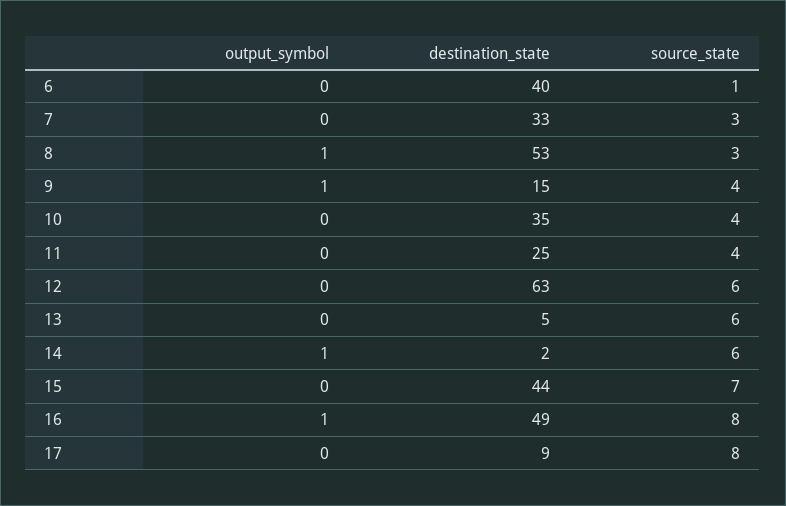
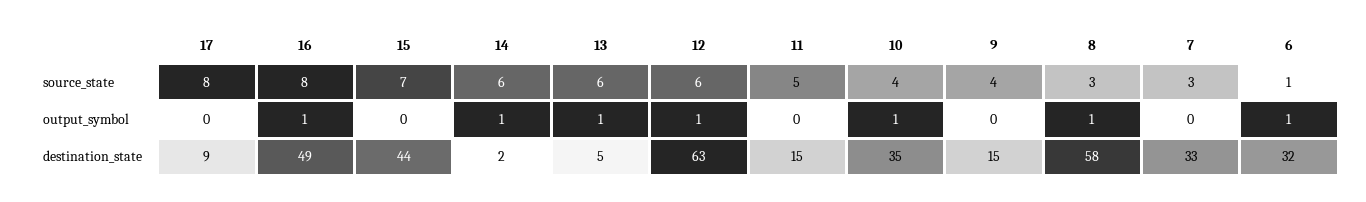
  {
    "output_symbol": {
-     "6": 0,
+     "6": 1,
      "7": 0,
      "8": 1,
-     "9": 1,
+     "9": 0,
-     "10": 0,
+     "10": 1,
      "11": 0,
-     "12": 0,
+     "12": 1,
-     "13": 0,
+     "13": 1,
      "14": 1,
      "15": 0,
      "16": 1,
      "17": 0
    },
    "destination_state": {
-     "6": 40,
+     "6": 32,
      "7": 33,
-     "8": 53,
+     "8": 58,
      "9": 15,
      "10": 35,
-     "11": 25,
+     "11": 15,
      "12": 63,
      "13": 5,
      "14": 2,
      "15": 44,
      "16": 49,
      "17": 9
    },
    "source_state": {
      "6": 1,
      "7": 3,
      "8": 3,
      "9": 4,
      "10": 4,
-     "11": 4,
+     "11": 5,
      "12": 6,
      "13": 6,
      "14": 6,
      "15": 7,
      "16": 8,
      "17": 8
    }
  }

